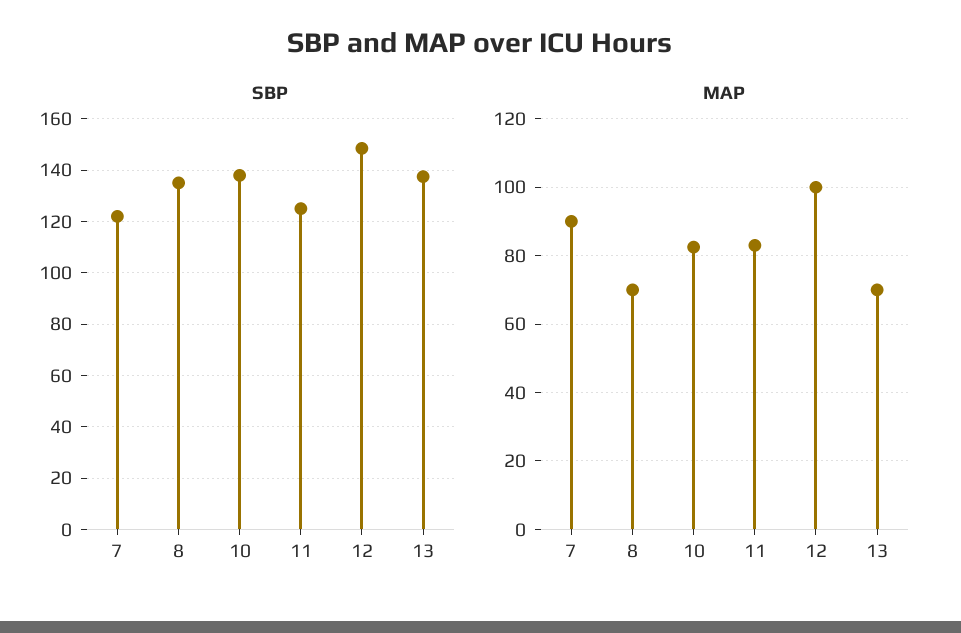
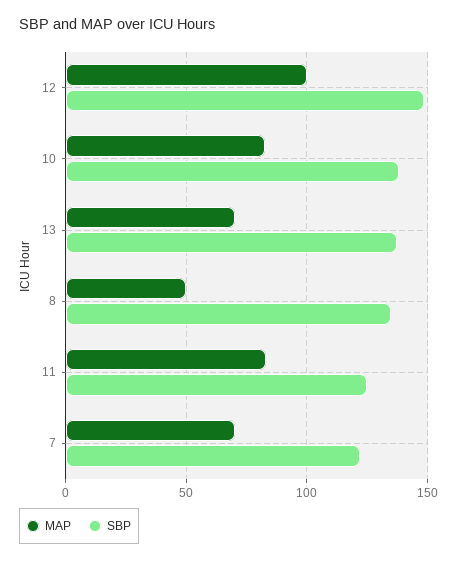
  {
    "SBP": {
      "7": 122.5,
      "8": 135,
      "10": 137.5,
      "11": 125,
      "12": 147.5,
      "13": 137.5
    },
    "MAP": {
-     "7": 90,
+     "7": 70,
-     "8": 70,
+     "8": 50,
      "10": 82,
      "11": 84,
      "12": 100,
      "13": 70
    }
  }

